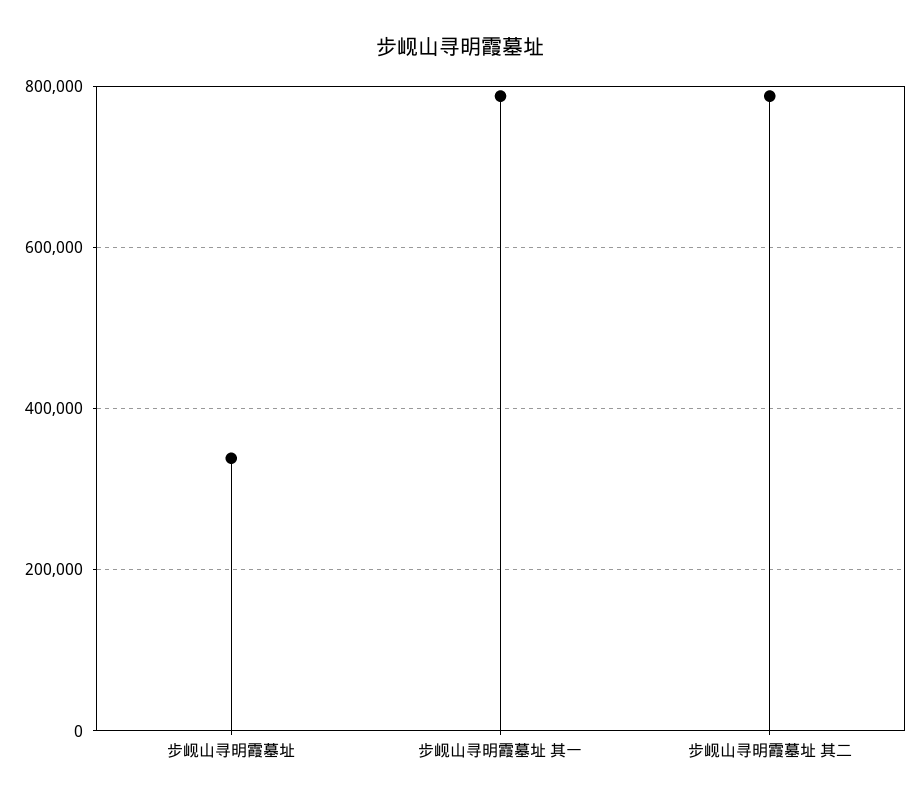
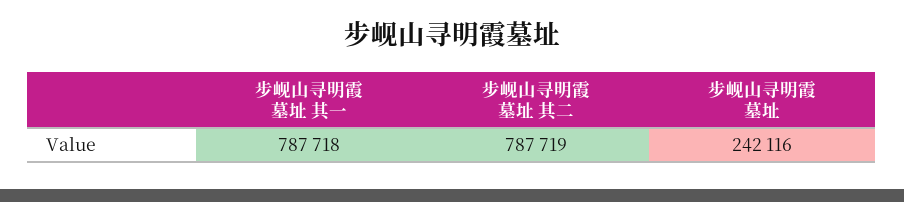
  {
-   "步岘山寻明霞墓址": 340000,
+   "步岘山寻明霞墓址": 242116,
    "步岘山寻明霞墓址 其一": 787718,
    "步岘山寻明霞墓址 其二": 787719
  }

